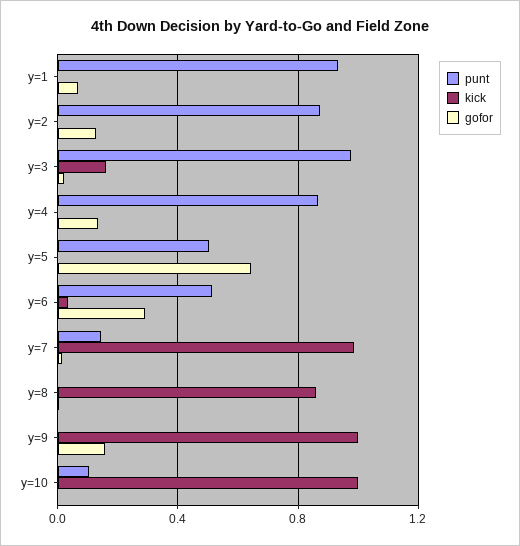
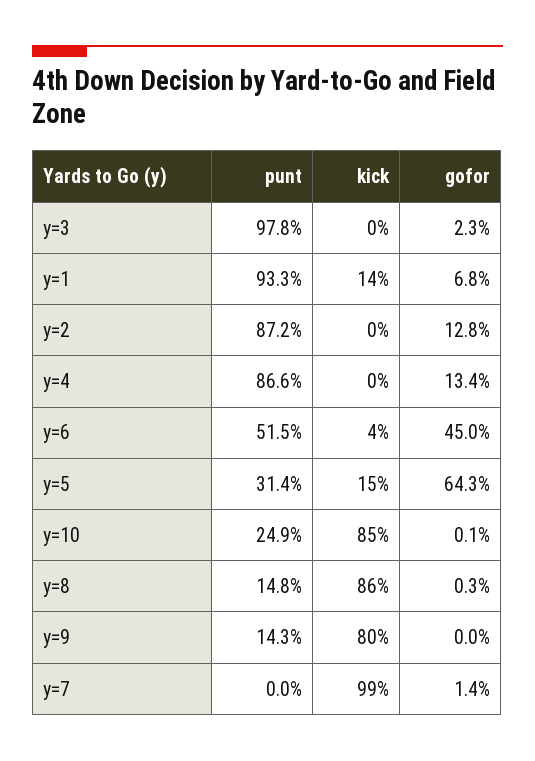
  {
    "punt": {
      "y=1": 0.933,
      "y=2": 0.872,
      "y=3": 0.978,
      "y=4": 0.866,
-     "y=5": 0.5,
+     "y=5": 0.314,
      "y=6": 0.515,
-     "y=7": 0.15,
+     "y=7": 0,
-     "y=8": 0,
+     "y=8": 0.148,
-     "y=9": 0,
+     "y=9": 0.143,
-     "y=10": 0.1
+     "y=10": 0.249
    },
    "kick": {
-     "y=1": 0,
+     "y=1": 0.14,
      "y=2": 0,
-     "y=3": 0.15,
+     "y=3": 0,
      "y=4": 0,
-     "y=5": 0,
+     "y=5": 0.15,
      "y=6": 0.04,
      "y=7": 0.99,
      "y=8": 0.86,
-     "y=9": 1,
+     "y=9": 0.8,
-     "y=10": 1
+     "y=10": 0.85
    },
    "gofor": {
      "y=1": 0.068,
      "y=2": 0.128,
      "y=3": 0.023,
      "y=4": 0.134,
      "y=5": 0.643,
-     "y=6": 0.3,
+     "y=6": 0.45,
      "y=7": 0.014,
      "y=8": 0.003,
-     "y=9": 0.15,
+     "y=9": 0,
      "y=10": 0.001
    }
  }

